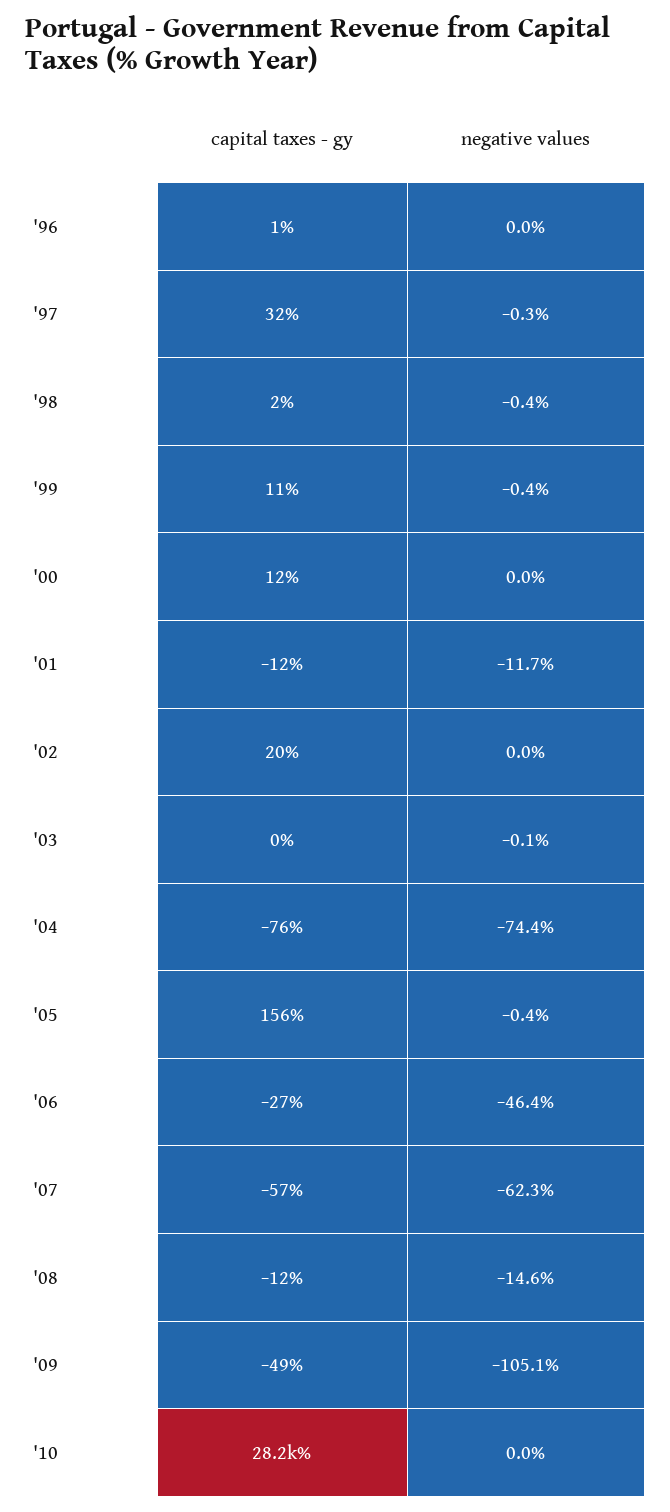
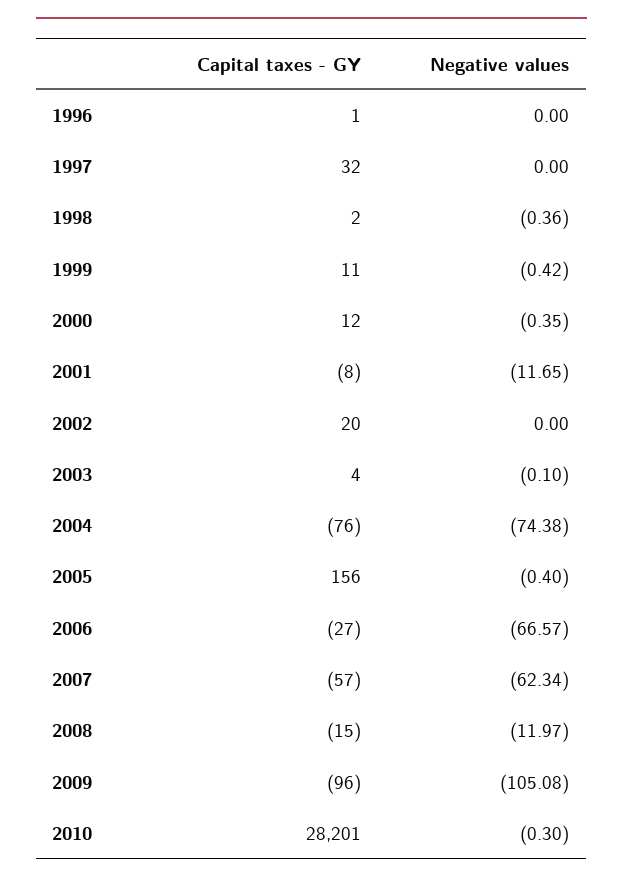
  {
    "capital taxes - gy": {
      "'96": 1,
      "'97": 32,
      "'98": 2,
      "'99": 11,
      "'00": 12,
-     "'01": -12,
+     "'01": -8,
      "'02": 20,
-     "'03": 0,
+     "'03": 4,
      "'04": -76,
      "'05": 156,
      "'06": -27,
      "'07": -57,
-     "'08": -12,
+     "'08": -15,
-     "'09": -49,
+     "'09": -96,
-     "'10": 28200
+     "'10": 28201
    },
    "negative values": {
      "'96": 0,
-     "'97": -0.3,
+     "'97": 0,
      "'98": -0.36,
      "'99": -0.42,
-     "'00": 0,
+     "'00": -0.35,
      "'01": -11.65,
      "'02": 0,
      "'03": -0.1,
      "'04": -74.38,
      "'05": -0.4,
-     "'06": -46.4,
+     "'06": -66.57,
      "'07": -62.34,
-     "'08": -14.6,
+     "'08": -11.97,
      "'09": -105.08,
-     "'10": 0
+     "'10": -0.3
    }
  }

